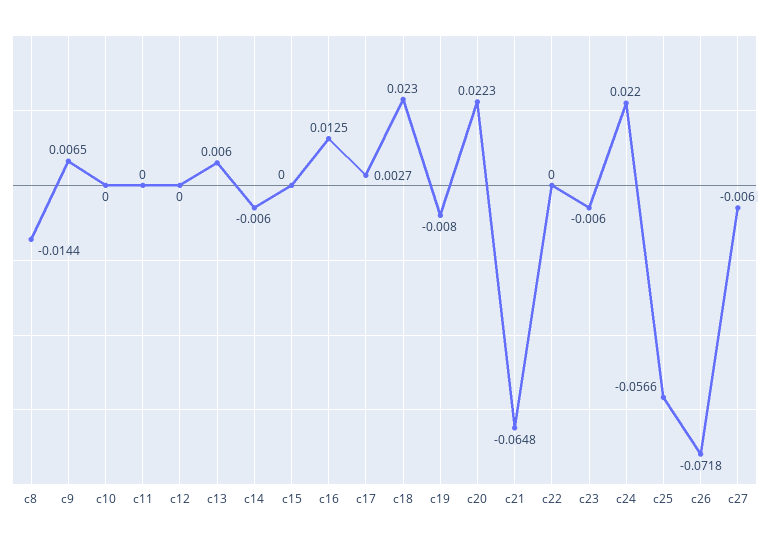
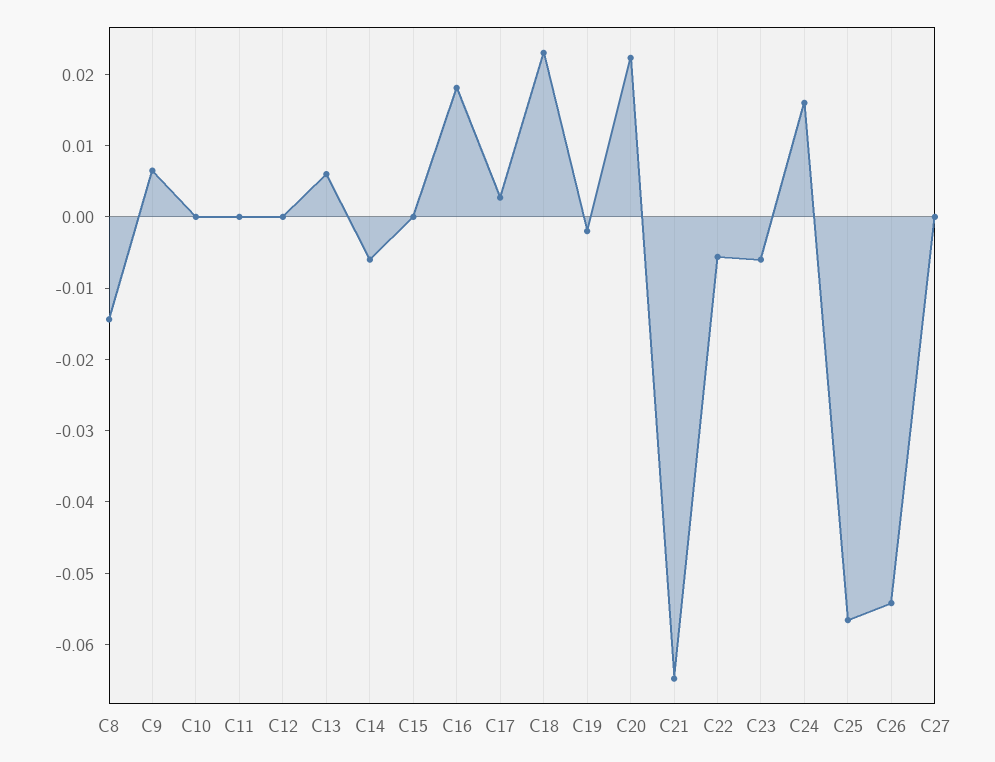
  {
    "c8": -0.0144,
    "c9": 0.0065,
    "c10": 0,
    "c11": 0,
    "c12": 0,
    "c13": 0.006,
    "c14": -0.006,
    "c15": 0,
-   "c16": 0.0125,
+   "c16": 0.018,
    "c17": 0.0027,
    "c18": 0.023,
-   "c19": -0.008,
+   "c19": -0.002,
    "c20": 0.0223,
    "c21": -0.0648,
-   "c22": 0,
+   "c22": -0.006,
    "c23": -0.006,
-   "c24": 0.022,
+   "c24": 0.016,
    "c25": -0.0566,
-   "c26": -0.0718,
+   "c26": -0.054,
-   "c27": -0.006
+   "c27": 0
  }

